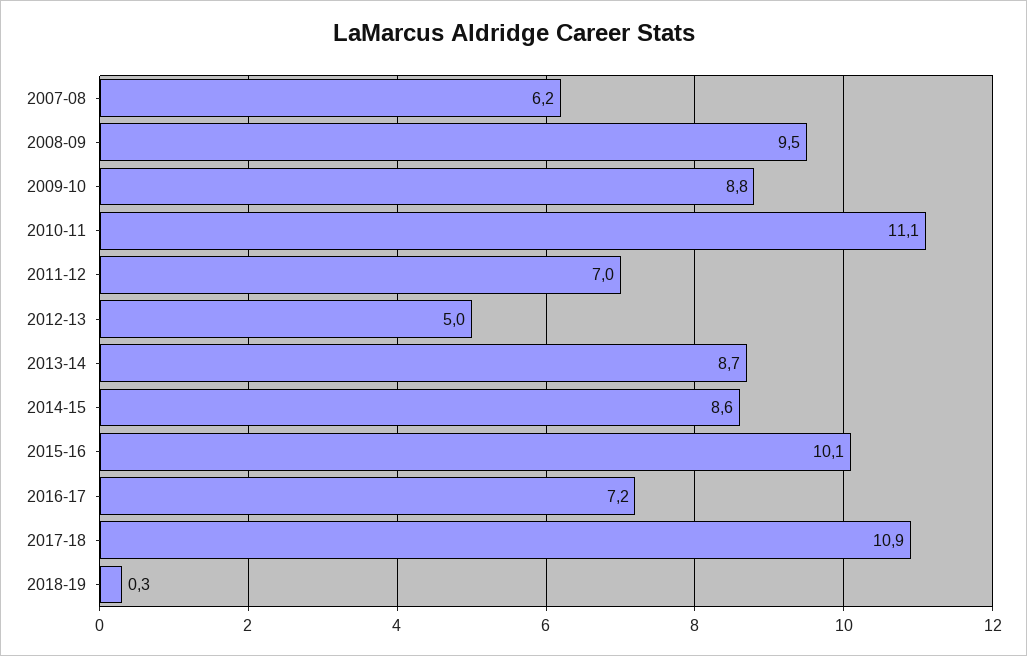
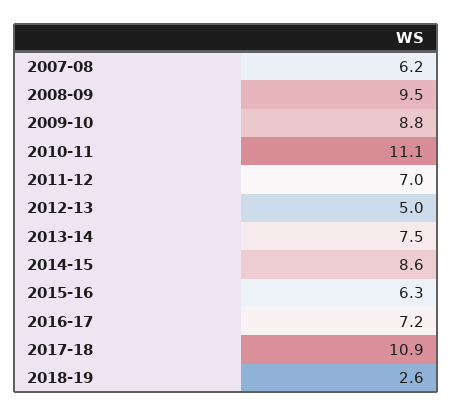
  {
    "2007-08": 6.2,
    "2008-09": 9.5,
    "2009-10": 8.8,
    "2010-11": 11.1,
    "2011-12": 7,
    "2012-13": 5,
-   "2013-14": 8.7,
+   "2013-14": 7.5,
    "2014-15": 8.6,
-   "2015-16": 10.1,
+   "2015-16": 6.3,
    "2016-17": 7.2,
    "2017-18": 10.9,
-   "2018-19": 0.3
+   "2018-19": 2.6
  }

